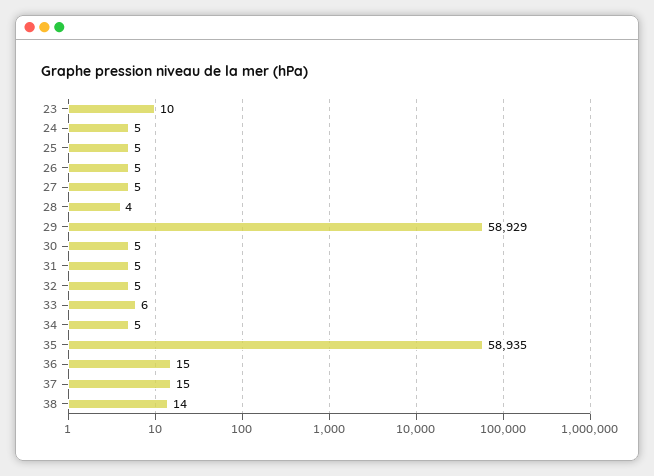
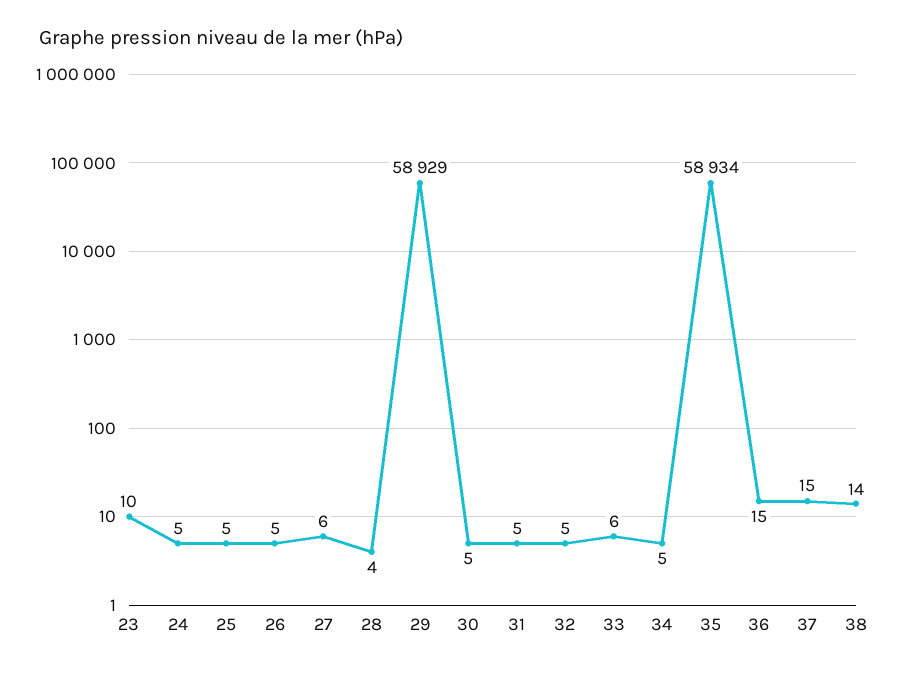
  {
    "23": 10,
    "24": 5,
    "25": 5,
    "26": 5,
-   "27": 5,
+   "27": 6,
    "28": 4,
    "29": 58929,
    "30": 5,
    "31": 5,
    "32": 5,
    "33": 6,
    "34": 5,
-   "35": 58935,
+   "35": 58934,
    "36": 15,
    "37": 15,
    "38": 14
  }

